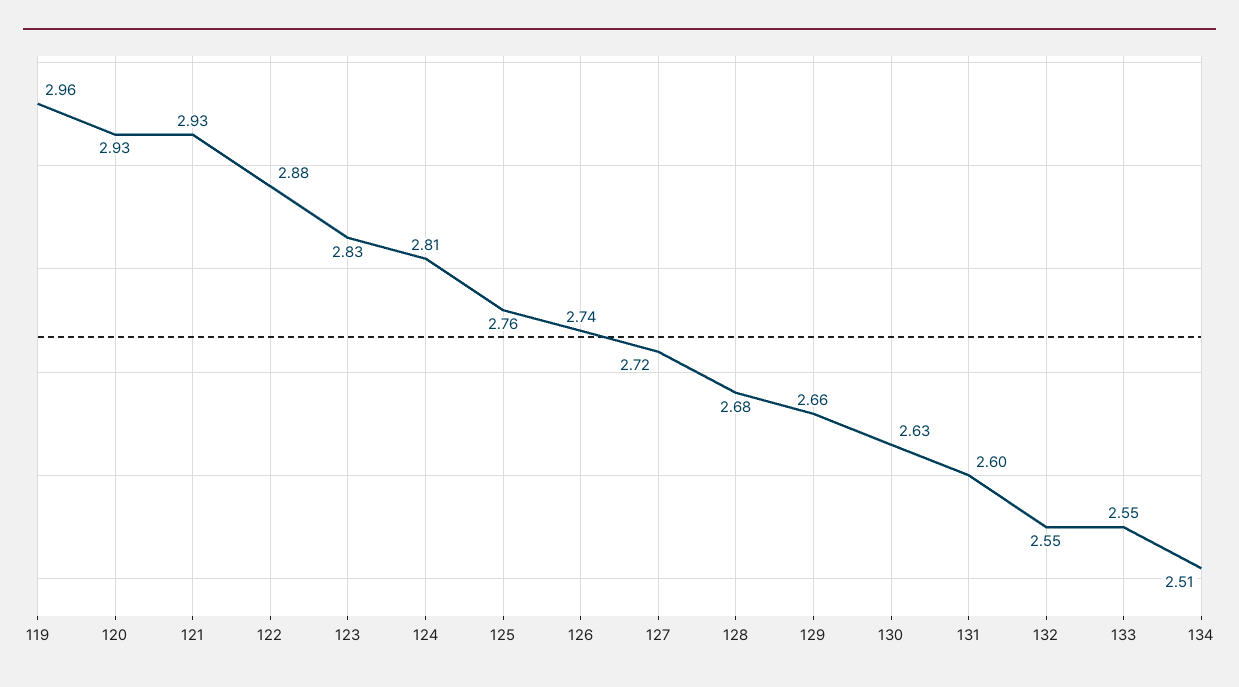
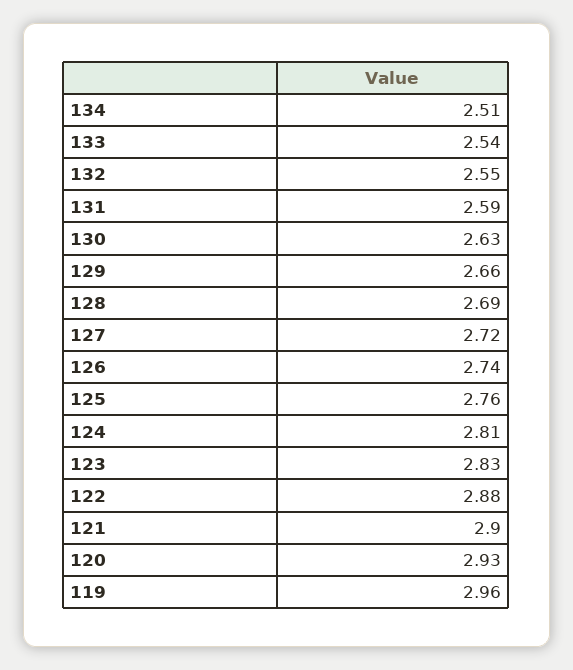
  {
    "119": 2.96,
    "120": 2.93,
-   "121": 2.93,
+   "121": 2.9,
    "122": 2.88,
    "123": 2.83,
    "124": 2.81,
    "125": 2.76,
    "126": 2.74,
    "127": 2.72,
-   "128": 2.68,
+   "128": 2.69,
    "129": 2.66,
    "130": 2.63,
-   "131": 2.6,
+   "131": 2.59,
    "132": 2.55,
-   "133": 2.55,
+   "133": 2.54,
    "134": 2.51
  }

